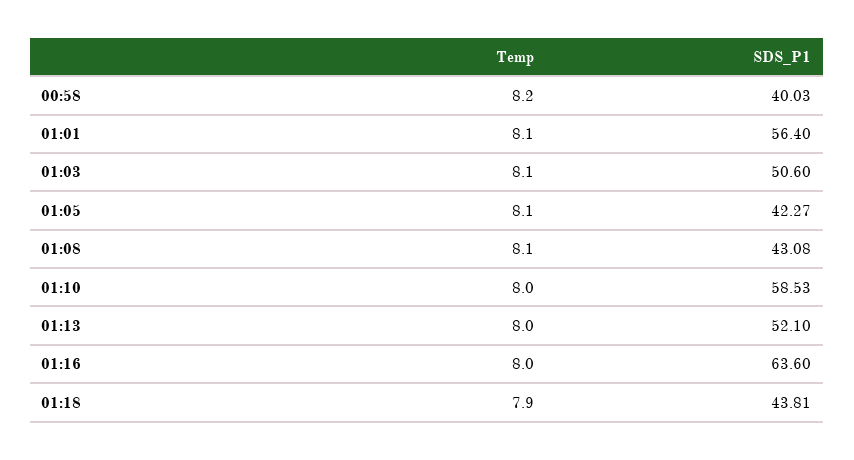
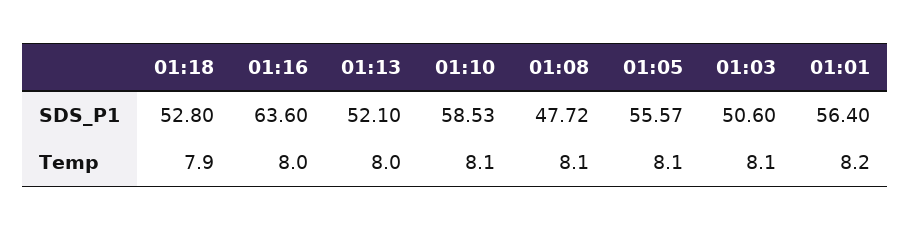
  {
    "Temp": {
-     "00:58": 8.2,
-     "01:01": 8.1,
+     "01:01": 8.2,
      "01:03": 8.1,
      "01:05": 8.1,
      "01:08": 8.1,
-     "01:10": 8,
+     "01:10": 8.1,
      "01:13": 8,
      "01:16": 8,
      "01:18": 7.9
    },
    "SDS_P1": {
-     "00:58": 40.03,
      "01:01": 56.4,
      "01:03": 50.6,
-     "01:05": 42.27,
+     "01:05": 55.57,
-     "01:08": 43.08,
+     "01:08": 47.72,
      "01:10": 58.53,
      "01:13": 52.1,
      "01:16": 63.6,
-     "01:18": 43.81
+     "01:18": 52.8
    }
  }

